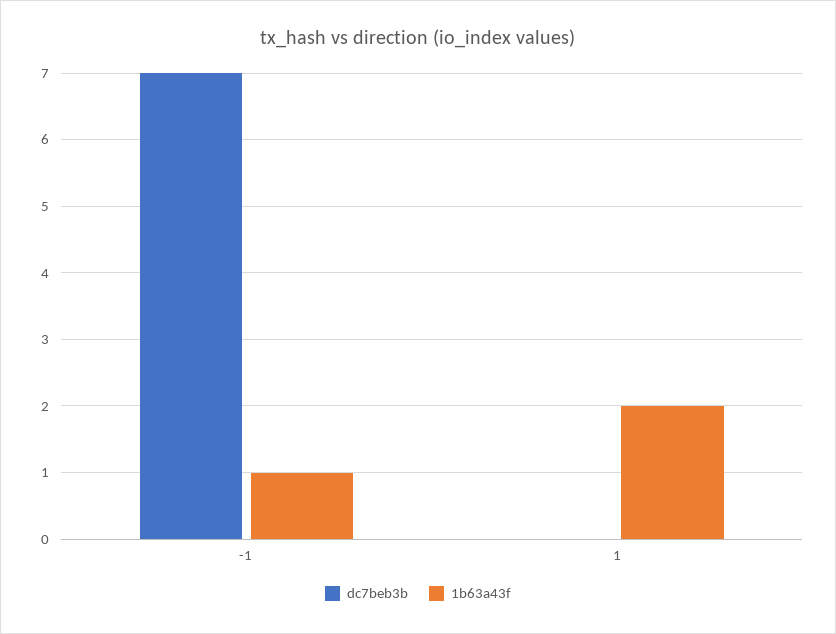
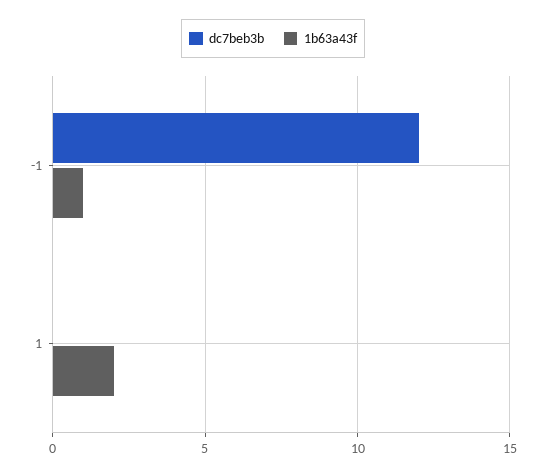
  {
    "dc7beb3b": {
-     "-1": 7,
+     "-1": 12,
      "1": 0
    },
    "1b63a43f": {
      "-1": 1,
      "1": 2
    }
  }

